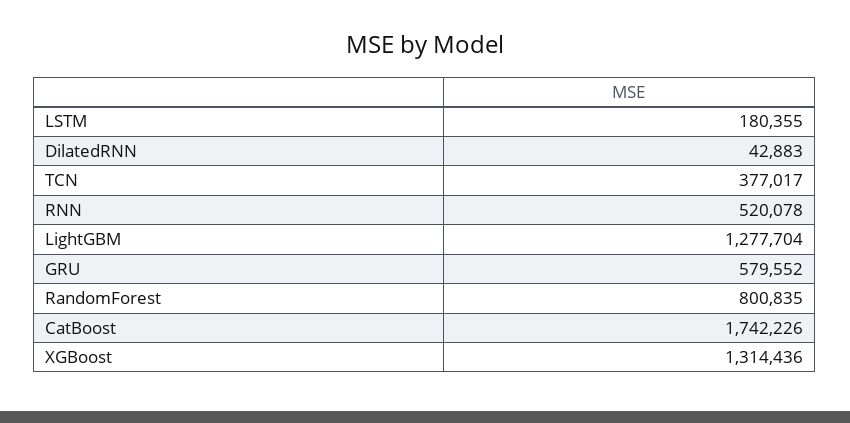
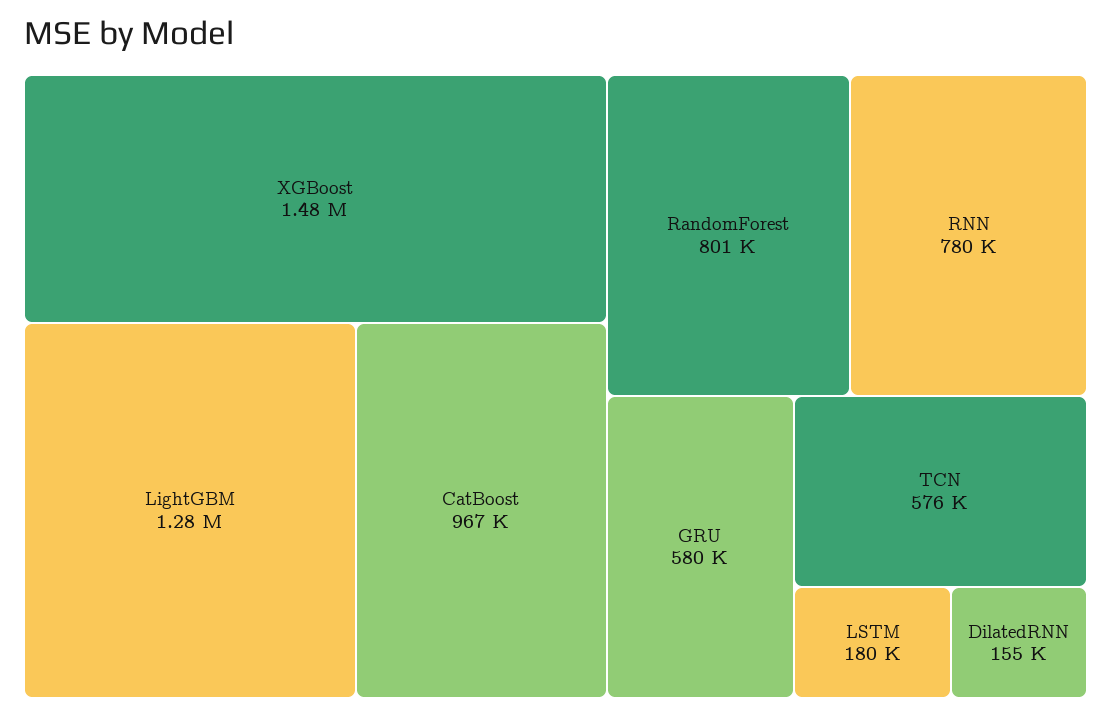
  {
    "LSTM": 180355,
-   "DilatedRNN": 42883,
+   "DilatedRNN": 155000,
-   "TCN": 377017,
+   "TCN": 576000,
-   "RNN": 520078,
+   "RNN": 780000,
    "LightGBM": 1277704,
    "GRU": 579552,
    "RandomForest": 800835,
-   "CatBoost": 1742226,
+   "CatBoost": 967000,
-   "XGBoost": 1314436
+   "XGBoost": 1480000
  }

